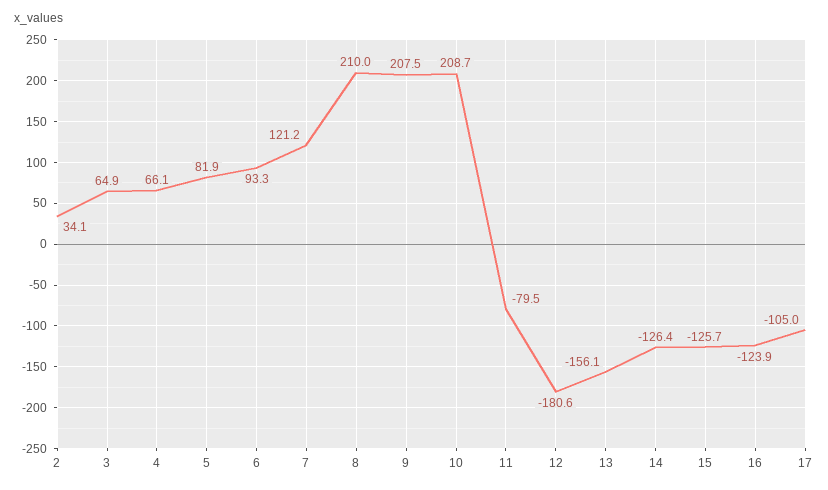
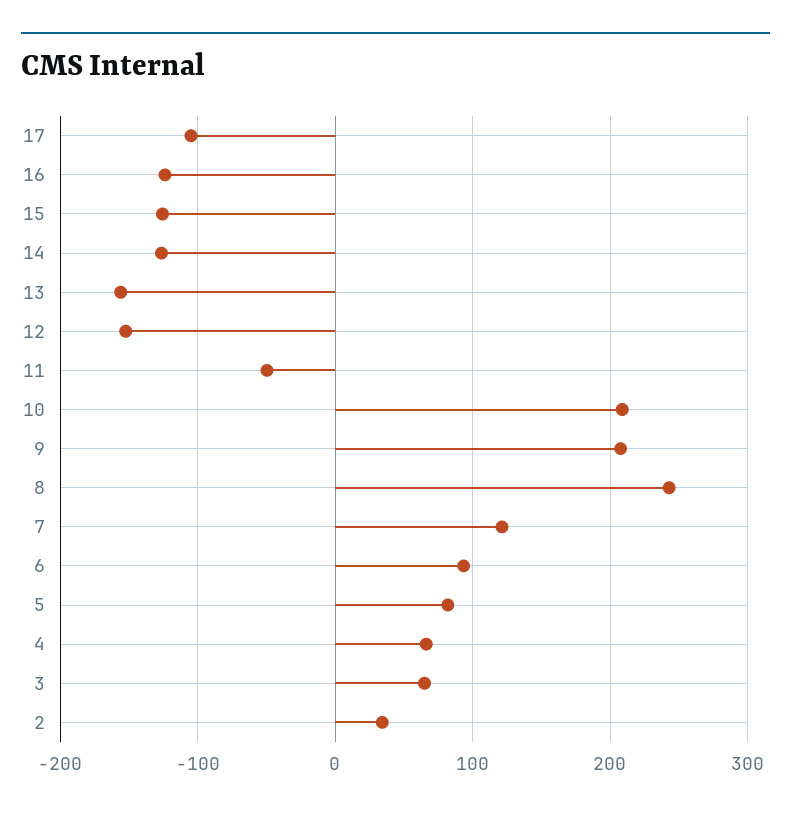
  {
    "2": 34.1,
    "3": 64.9,
    "4": 66.1,
    "5": 81.9,
    "6": 93.3,
    "7": 121.2,
-   "8": 210,
+   "8": 240,
    "9": 207.5,
    "10": 208.7,
-   "11": -79.5,
+   "11": -50,
-   "12": -180.6,
+   "12": -150,
    "13": -156.1,
    "14": -126.4,
    "15": -125.7,
    "16": -123.9,
    "17": -105
  }

